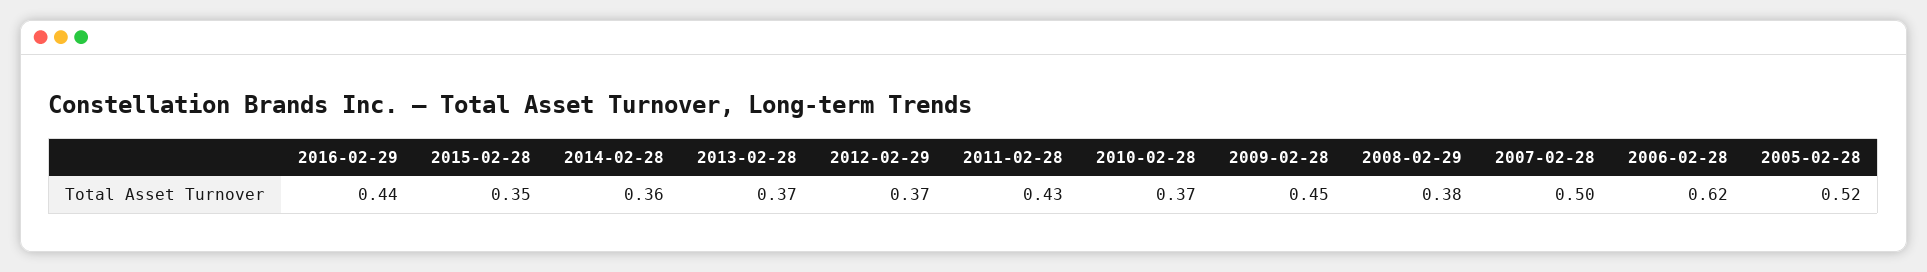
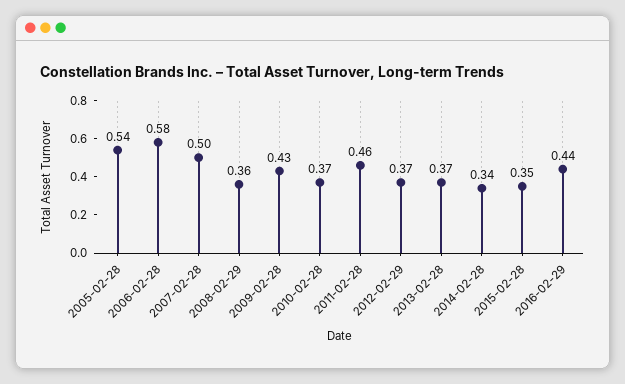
  {
    "2016-02-29": 0.44,
    "2015-02-28": 0.35,
-   "2014-02-28": 0.36,
+   "2014-02-28": 0.34,
    "2013-02-28": 0.37,
    "2012-02-29": 0.37,
-   "2011-02-28": 0.43,
+   "2011-02-28": 0.46,
    "2010-02-28": 0.37,
-   "2009-02-28": 0.45,
+   "2009-02-28": 0.43,
-   "2008-02-29": 0.38,
+   "2008-02-29": 0.36,
    "2007-02-28": 0.5,
-   "2006-02-28": 0.62,
+   "2006-02-28": 0.58,
-   "2005-02-28": 0.52
+   "2005-02-28": 0.54
  }

